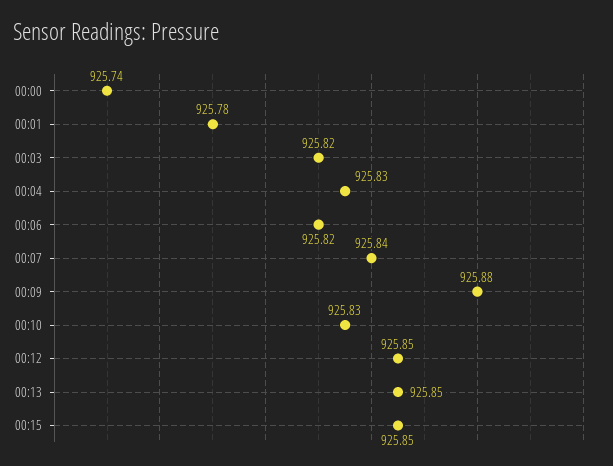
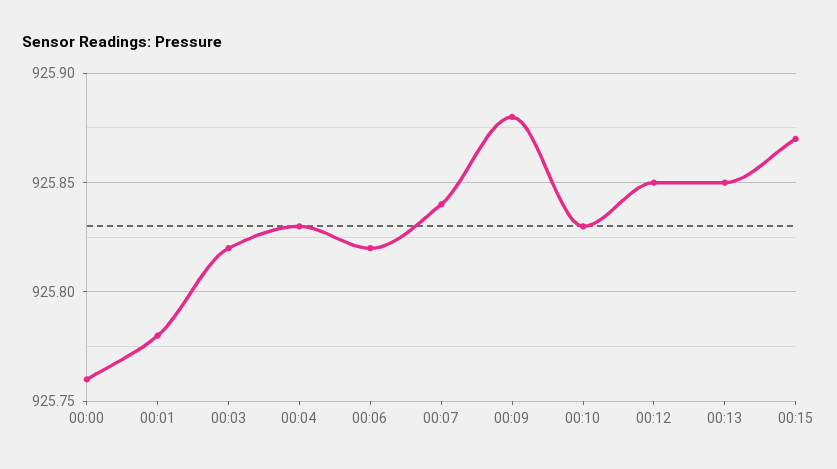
  {
-   "00:00": 925.74,
+   "00:00": 925.76,
    "00:01": 925.78,
    "00:03": 925.82,
    "00:04": 925.83,
    "00:06": 925.82,
    "00:07": 925.84,
    "00:09": 925.88,
    "00:10": 925.83,
    "00:12": 925.85,
    "00:13": 925.85,
-   "00:15": 925.85
+   "00:15": 925.87
  }

